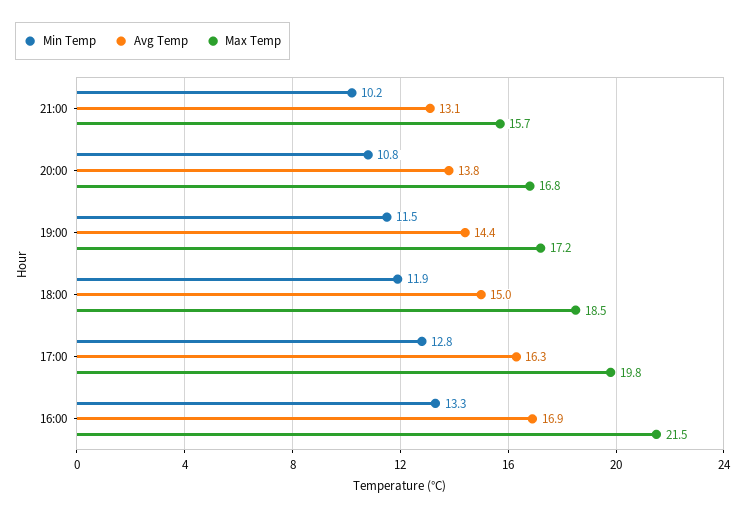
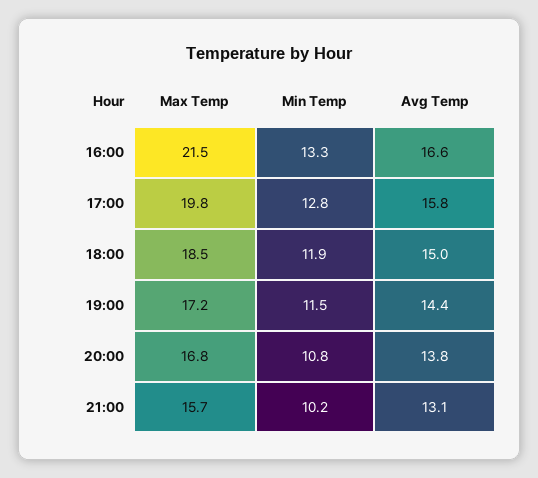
  {
    "Min Temp": {
      "21:00": 10.2,
      "20:00": 10.8,
      "19:00": 11.5,
      "18:00": 11.9,
      "17:00": 12.8,
      "16:00": 13.3
    },
    "Avg Temp": {
      "21:00": 13.1,
      "20:00": 13.8,
      "19:00": 14.4,
      "18:00": 15,
-     "17:00": 16.3,
+     "17:00": 15.8,
-     "16:00": 16.9
+     "16:00": 16.6
    },
    "Max Temp": {
      "21:00": 15.7,
      "20:00": 16.8,
      "19:00": 17.2,
      "18:00": 18.5,
      "17:00": 19.8,
      "16:00": 21.5
    }
  }

